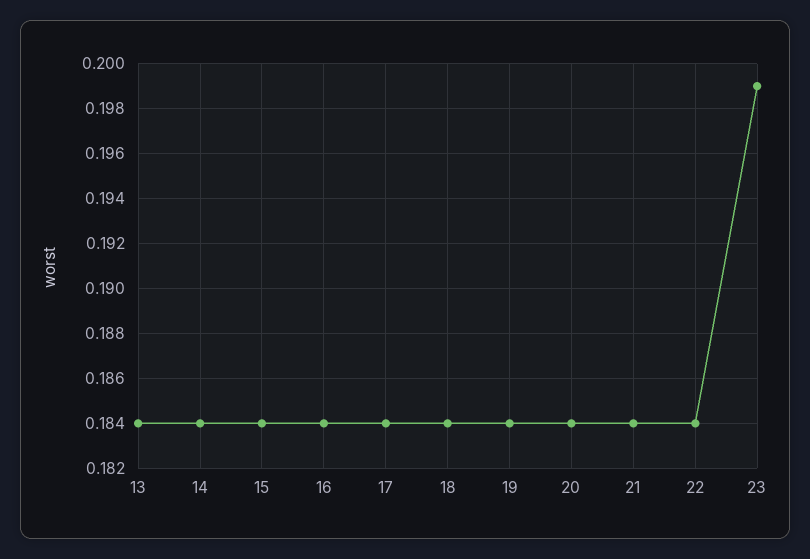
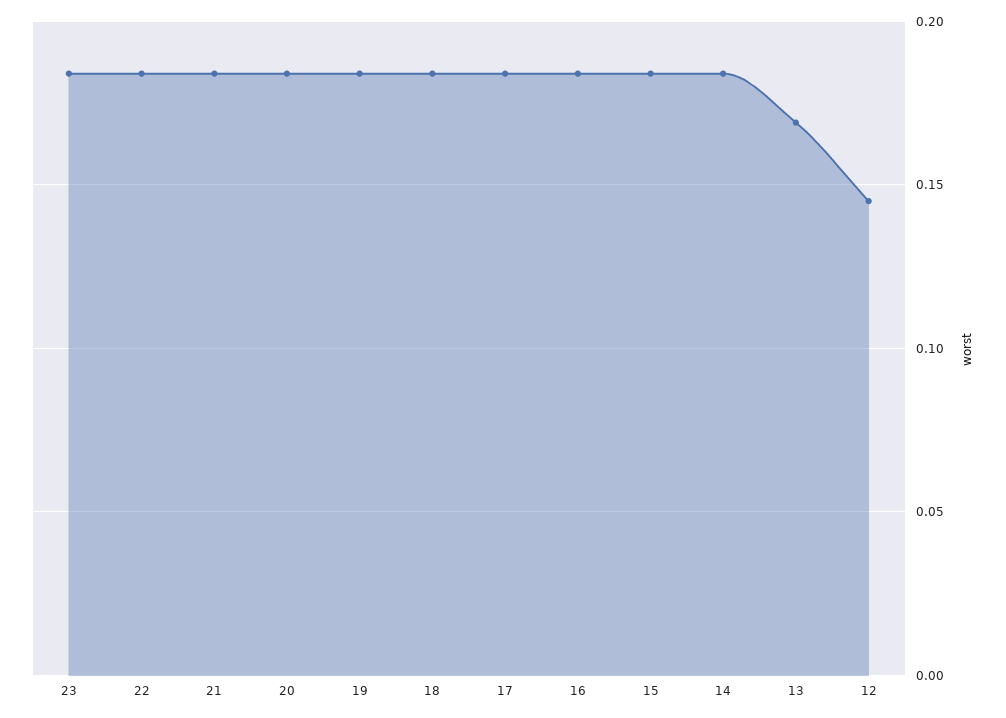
  {
-   "13": 0.184,
+   "13": 0.17,
    "14": 0.184,
    "15": 0.184,
    "16": 0.184,
    "17": 0.184,
    "18": 0.184,
    "19": 0.184,
    "20": 0.184,
    "21": 0.184,
    "22": 0.184,
-   "23": 0.199
+   "23": 0.185,
+   "12": 0.145
  }

